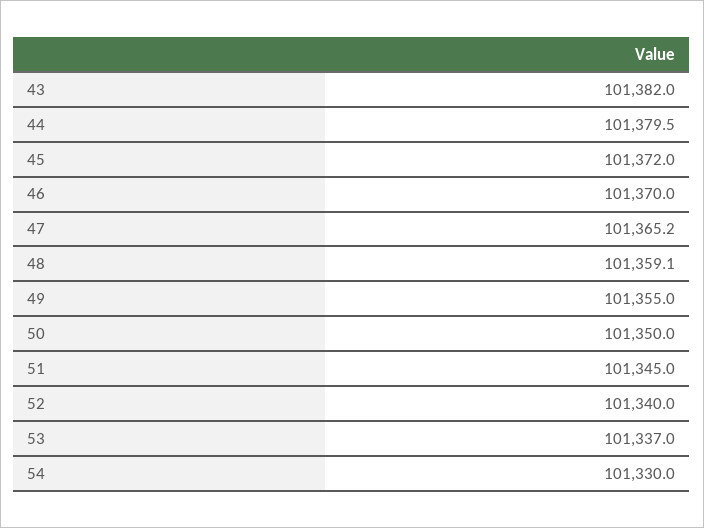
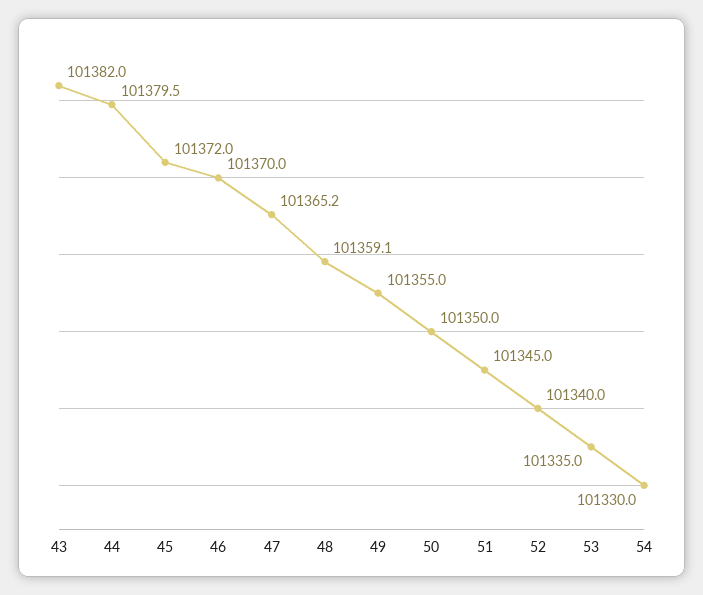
  {
    "43": 101382,
    "44": 101379.5,
    "45": 101372,
    "46": 101370,
    "47": 101365.2,
    "48": 101359.1,
    "49": 101355,
    "50": 101350,
    "51": 101345,
    "52": 101340,
-   "53": 101337,
+   "53": 101335,
    "54": 101330
  }

